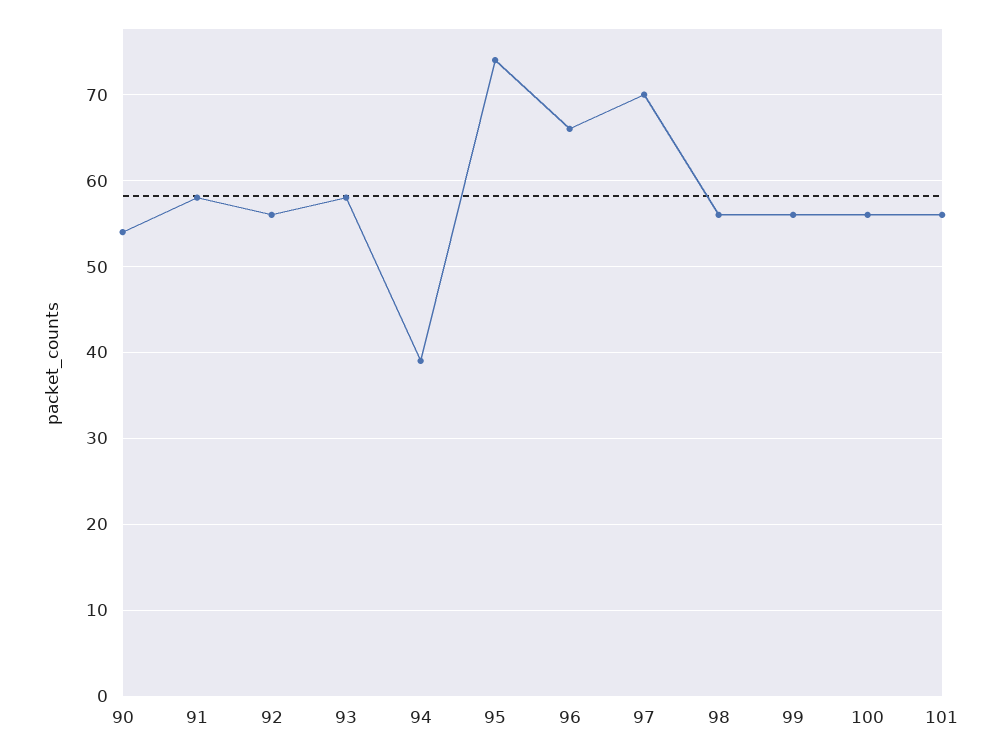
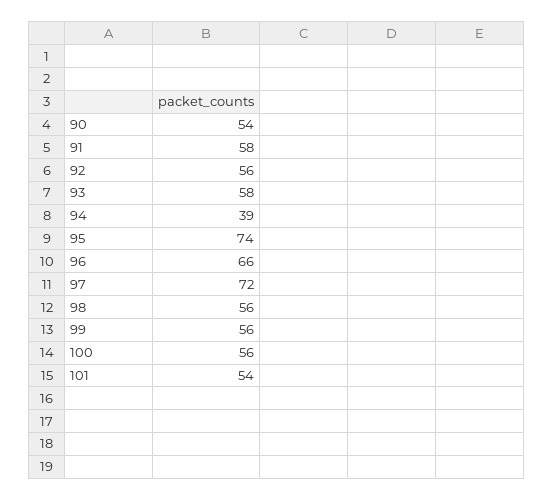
  {
    "90": 54,
    "91": 58,
    "92": 56,
    "93": 58,
    "94": 39,
    "95": 74,
    "96": 66,
-   "97": 70,
+   "97": 72,
    "98": 56,
    "99": 56,
    "100": 56,
-   "101": 56
+   "101": 54
  }

